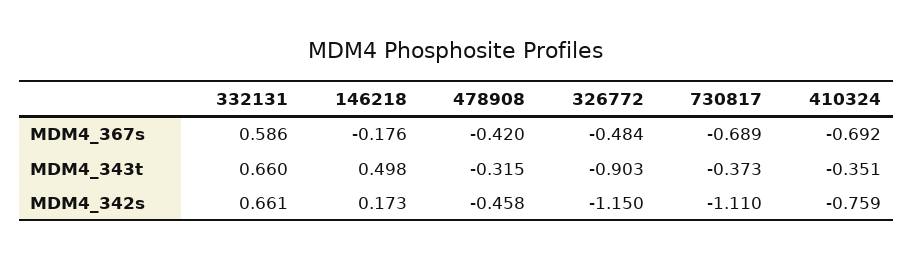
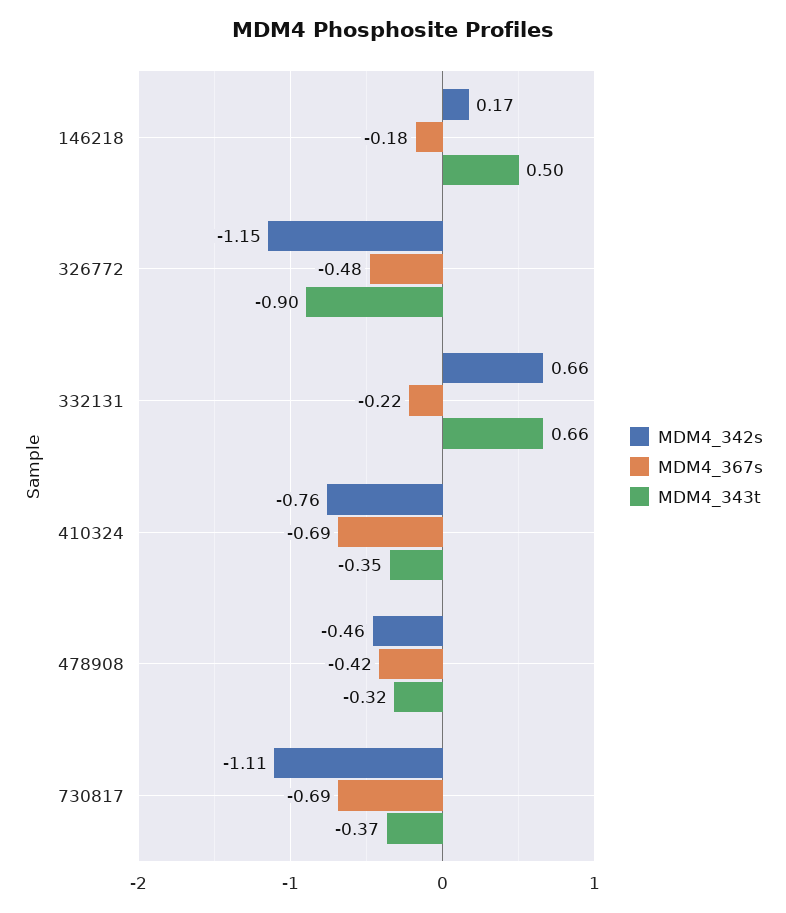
  {
    "MDM4_367s": {
-     "332131": 0.586,
+     "332131": -0.22,
      "146218": -0.176,
      "478908": -0.42,
      "326772": -0.484,
      "730817": -0.689,
      "410324": -0.692
    },
    "MDM4_343t": {
      "332131": 0.66,
      "146218": 0.498,
      "478908": -0.315,
      "326772": -0.903,
      "730817": -0.373,
      "410324": -0.351
    },
    "MDM4_342s": {
      "332131": 0.661,
      "146218": 0.173,
      "478908": -0.458,
      "326772": -1.15,
      "730817": -1.11,
      "410324": -0.759
    }
  }

